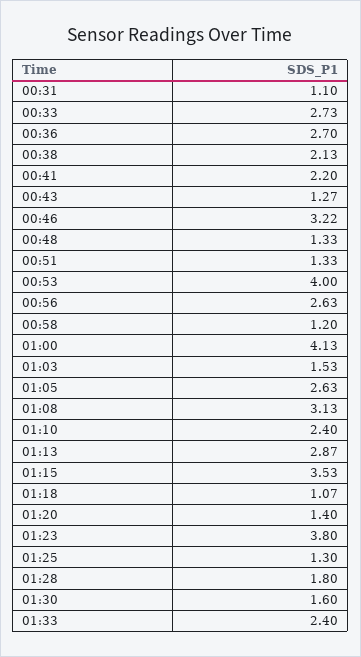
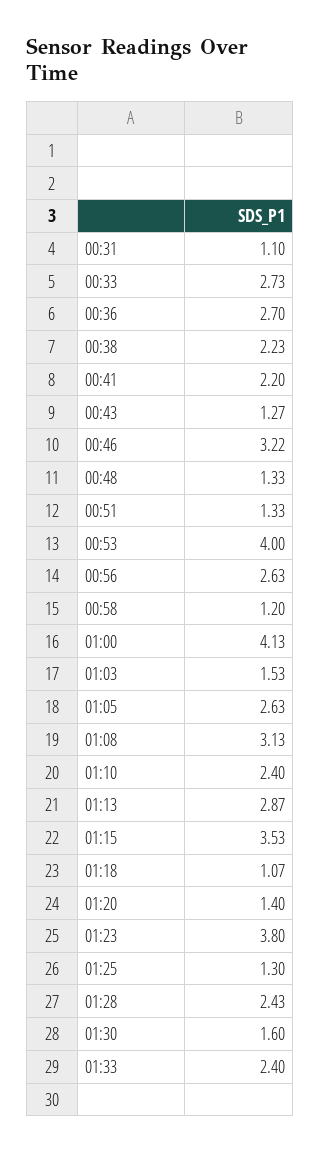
  {
    "00:31": 1.1,
    "00:33": 2.73,
    "00:36": 2.7,
-   "00:38": 2.13,
+   "00:38": 2.23,
    "00:41": 2.2,
    "00:43": 1.27,
    "00:46": 3.22,
    "00:48": 1.33,
    "00:51": 1.33,
    "00:53": 4,
    "00:56": 2.63,
    "00:58": 1.2,
    "01:00": 4.13,
    "01:03": 1.53,
    "01:05": 2.63,
    "01:08": 3.13,
    "01:10": 2.4,
    "01:13": 2.87,
    "01:15": 3.53,
    "01:18": 1.07,
    "01:20": 1.4,
    "01:23": 3.8,
    "01:25": 1.3,
-   "01:28": 1.8,
+   "01:28": 2.43,
    "01:30": 1.6,
    "01:33": 2.4
  }

